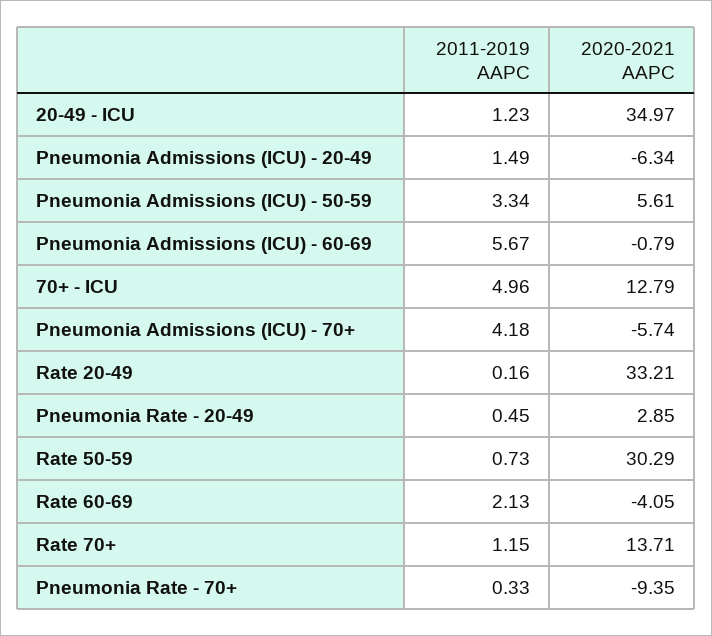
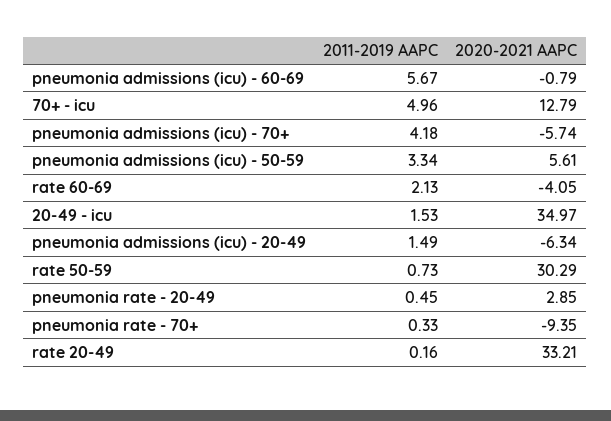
  {
    "2011-2019 AAPC": {
-     "20-49 - ICU": 1.23,
+     "20-49 - ICU": 1.53,
      "Pneumonia Admissions (ICU) - 20-49": 1.49,
      "Pneumonia Admissions (ICU) - 50-59": 3.34,
      "Pneumonia Admissions (ICU) - 60-69": 5.67,
      "70+ - ICU": 4.96,
      "Pneumonia Admissions (ICU) - 70+": 4.18,
      "Rate 20-49": 0.16,
      "Pneumonia Rate - 20-49": 0.45,
      "Rate 50-59": 0.73,
      "Rate 60-69": 2.13,
-     "Rate 70+": 1.15,
      "Pneumonia Rate - 70+": 0.33
    },
    "2020-2021 AAPC": {
      "20-49 - ICU": 34.97,
      "Pneumonia Admissions (ICU) - 20-49": -6.34,
      "Pneumonia Admissions (ICU) - 50-59": 5.61,
      "Pneumonia Admissions (ICU) - 60-69": -0.79,
      "70+ - ICU": 12.79,
      "Pneumonia Admissions (ICU) - 70+": -5.74,
      "Rate 20-49": 33.21,
      "Pneumonia Rate - 20-49": 2.85,
      "Rate 50-59": 30.29,
      "Rate 60-69": -4.05,
-     "Rate 70+": 13.71,
      "Pneumonia Rate - 70+": -9.35
    }
  }

